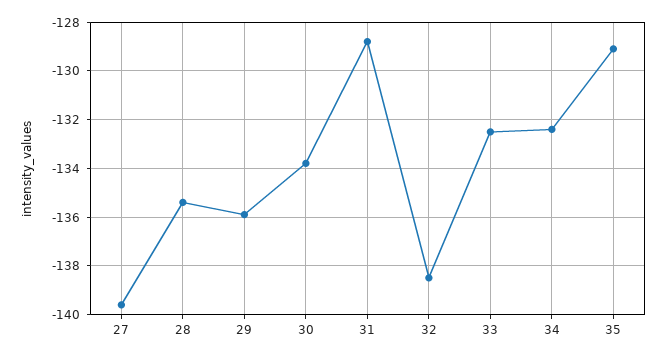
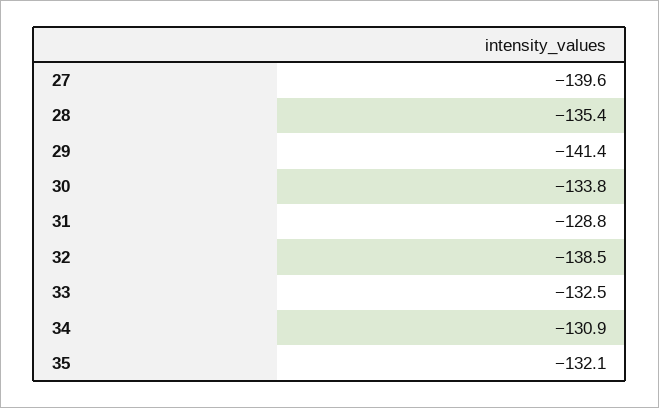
  {
    "27": -139.6,
    "28": -135.4,
-   "29": -136,
+   "29": -141.4,
    "30": -133.8,
    "31": -128.8,
    "32": -138.5,
    "33": -132.5,
-   "34": -132.5,
+   "34": -130.9,
-   "35": -129
+   "35": -132.1
  }

